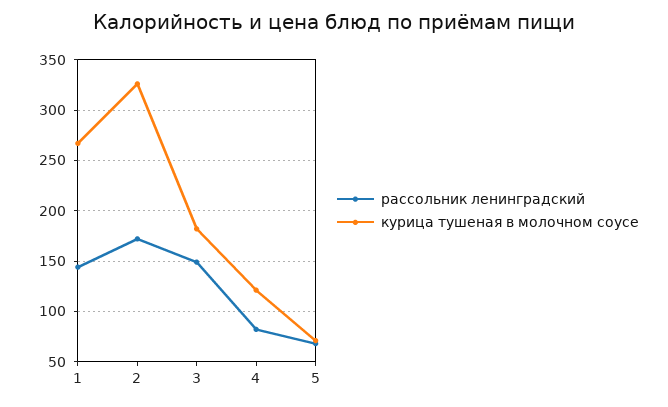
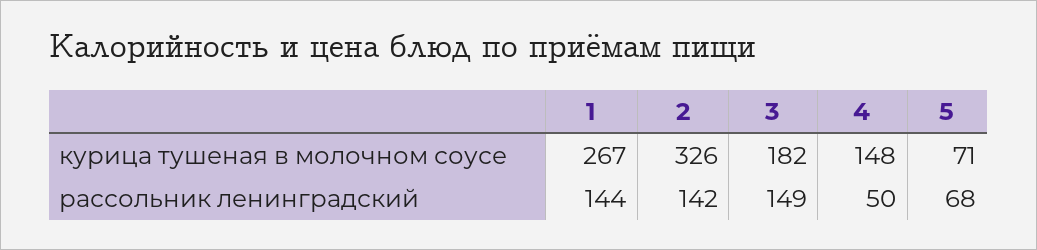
  {
    "рассольник ленинградский": {
      "1": 144,
-     "2": 170,
+     "2": 142,
      "3": 149,
-     "4": 80,
+     "4": 50,
      "5": 68
    },
    "курица тушеная в молочном соусе": {
      "1": 267,
      "2": 326,
      "3": 182,
-     "4": 120,
+     "4": 148,
      "5": 71
    }
  }

